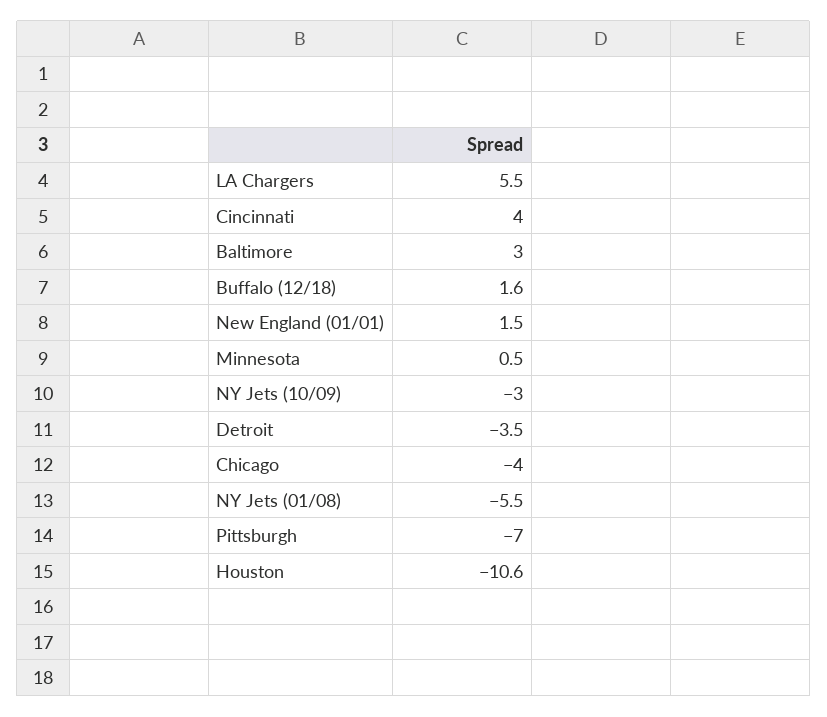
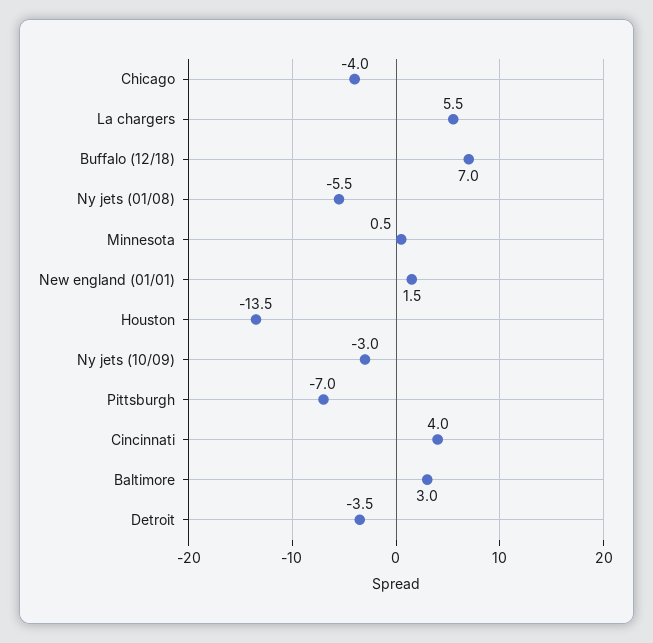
  {
    "LA Chargers": 5.5,
    "Cincinnati": 4,
    "Baltimore": 3,
-   "Buffalo (12/18)": 1.6,
+   "Buffalo (12/18)": 7,
    "New England (01/01)": 1.5,
    "Minnesota": 0.5,
    "NY Jets (10/09)": -3,
    "Detroit": -3.5,
    "Chicago": -4,
    "NY Jets (01/08)": -5.5,
    "Pittsburgh": -7,
-   "Houston": -10.6
+   "Houston": -13.5
  }

